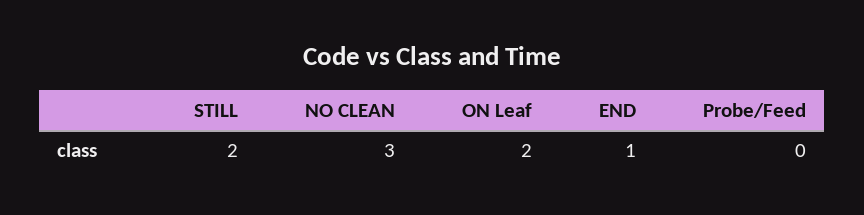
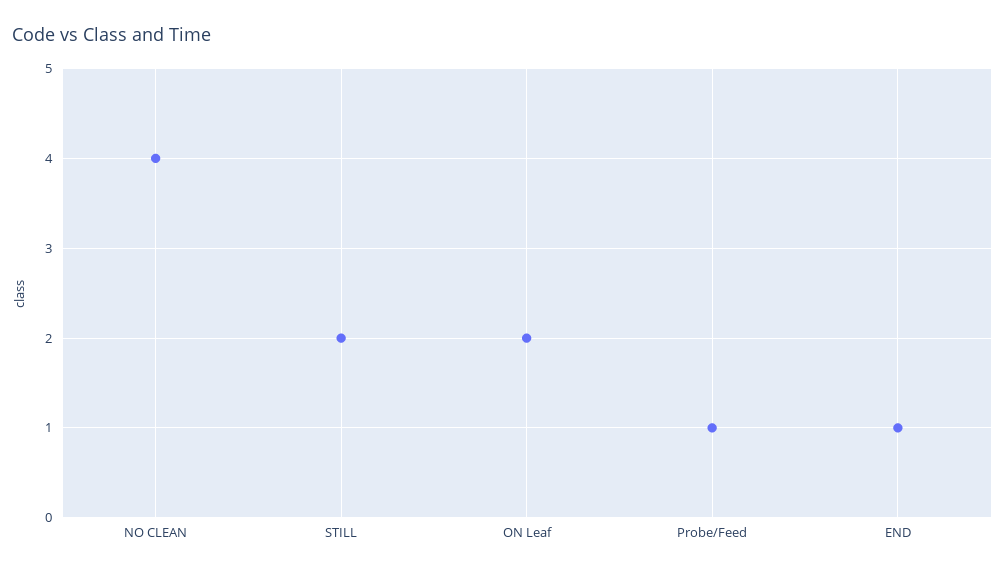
  {
    "STILL": 2,
-   "NO CLEAN": 3,
+   "NO CLEAN": 4,
    "ON Leaf": 2,
    "END": 1,
-   "Probe/Feed": 0
+   "Probe/Feed": 1
  }

